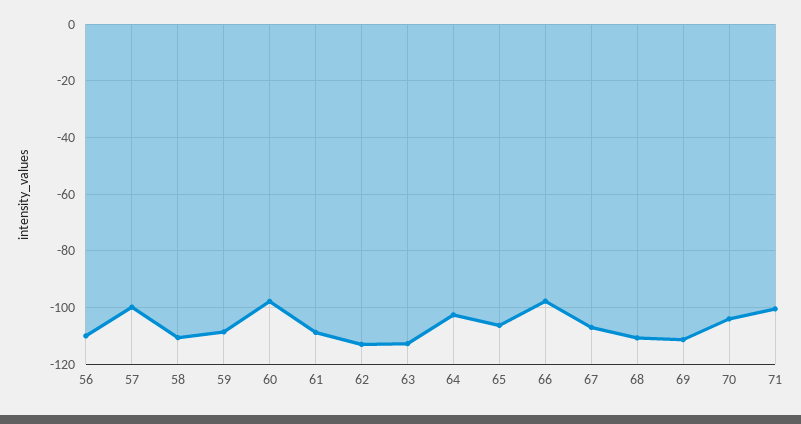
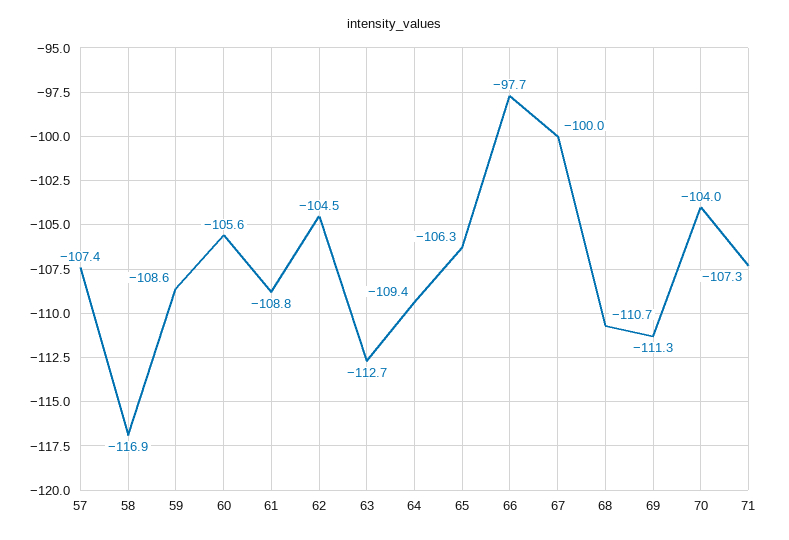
  {
-   "56": -110,
-   "57": -100,
+   "57": -107.4,
-   "58": -110,
+   "58": -116.9,
    "59": -108.6,
-   "60": -97.5,
+   "60": -105.6,
    "61": -108.8,
-   "62": -112.5,
+   "62": -104.5,
    "63": -112.7,
-   "64": -102.5,
+   "64": -109.4,
    "65": -106.3,
    "66": -97.7,
-   "67": -107.5,
+   "67": -100,
    "68": -110.7,
    "69": -111.3,
    "70": -104,
-   "71": -100
+   "71": -107.3
  }

